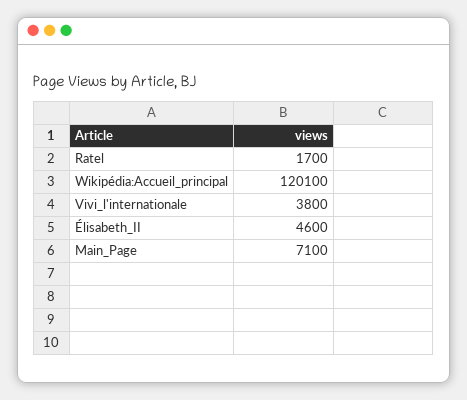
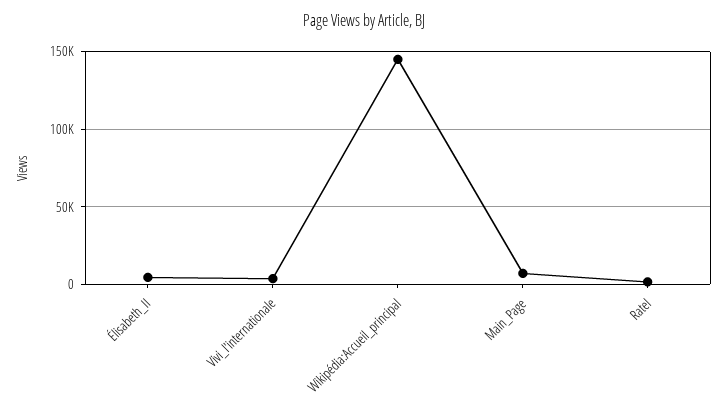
  {
    "Ratel": 1700,
-   "Wikipédia:Accueil_principal": 120100,
+   "Wikipédia:Accueil_principal": 145000,
    "Vivi_l'internationale": 3800,
    "Élisabeth_II": 4600,
    "Main_Page": 7100
  }

